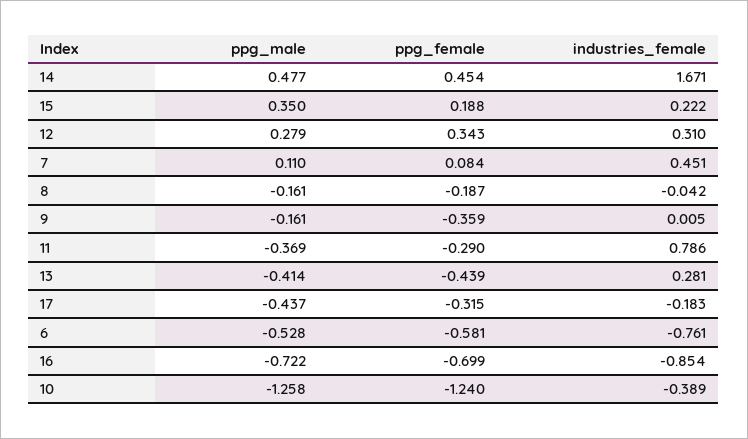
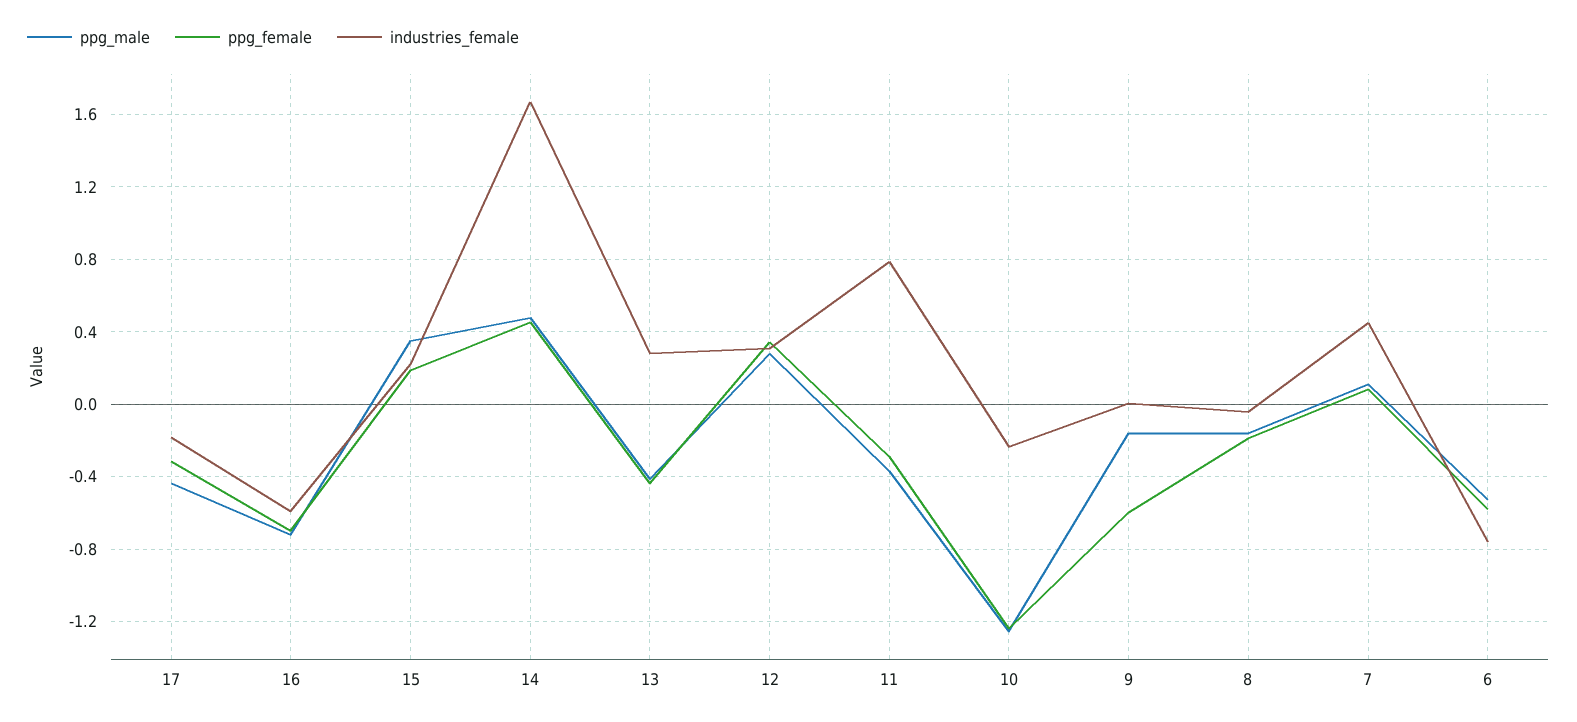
  {
    "ppg_male": {
      "14": 0.477,
      "15": 0.35,
      "12": 0.279,
      "7": 0.11,
      "8": -0.161,
      "9": -0.161,
      "11": -0.369,
      "13": -0.414,
      "17": -0.437,
      "6": -0.528,
      "16": -0.722,
      "10": -1.258
    },
    "ppg_female": {
      "14": 0.454,
      "15": 0.188,
      "12": 0.343,
      "7": 0.084,
      "8": -0.187,
-     "9": -0.359,
+     "9": -0.6,
      "11": -0.29,
      "13": -0.439,
      "17": -0.315,
      "6": -0.581,
      "16": -0.699,
      "10": -1.24
    },
    "industries_female": {
      "14": 1.671,
      "15": 0.222,
      "12": 0.31,
      "7": 0.451,
      "8": -0.042,
      "9": 0.005,
      "11": 0.786,
      "13": 0.281,
      "17": -0.183,
      "6": -0.761,
-     "16": -0.854,
+     "16": -0.6,
-     "10": -0.389
+     "10": -0.25
    }
  }

